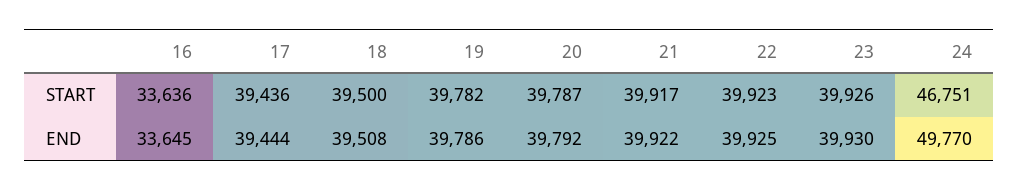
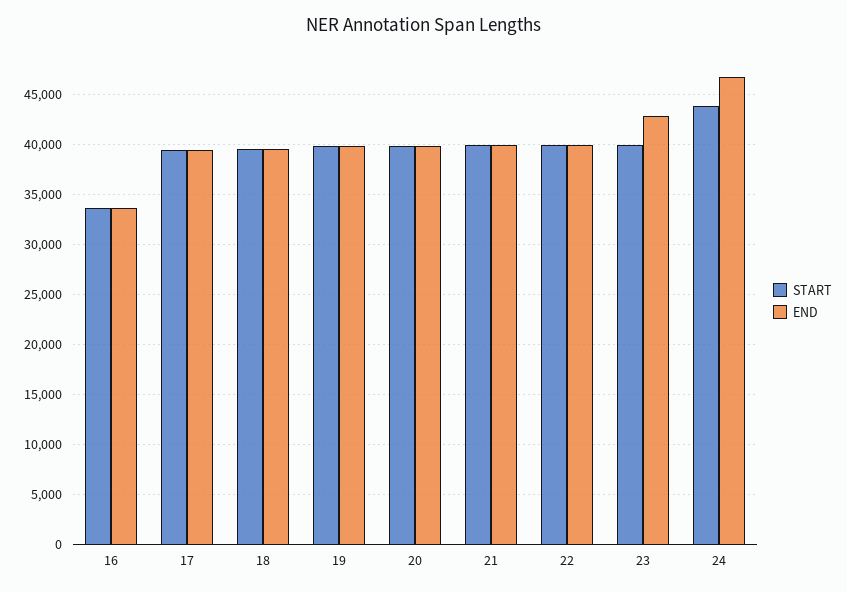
  {
    "START": {
      "16": 33636,
      "17": 39436,
      "18": 39500,
      "19": 39782,
      "20": 39787,
      "21": 39917,
      "22": 39923,
      "23": 39926,
-     "24": 46751
+     "24": 44000
    },
    "END": {
      "16": 33645,
      "17": 39444,
      "18": 39508,
      "19": 39786,
      "20": 39792,
      "21": 39922,
      "22": 39925,
-     "23": 39930,
+     "23": 43000,
-     "24": 49770
+     "24": 47000
    }
  }

